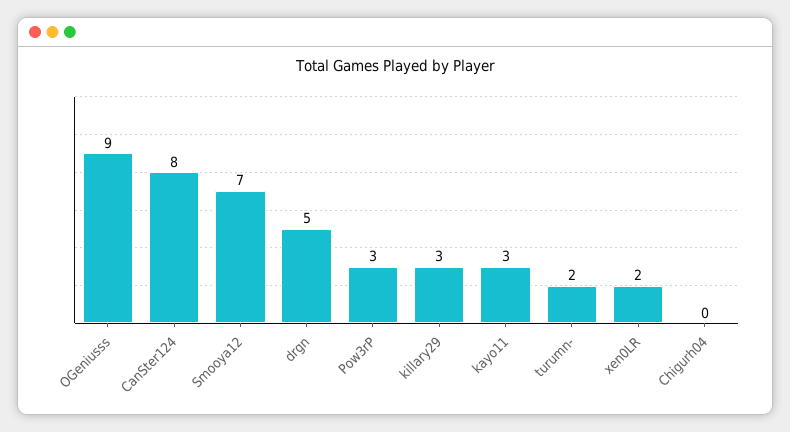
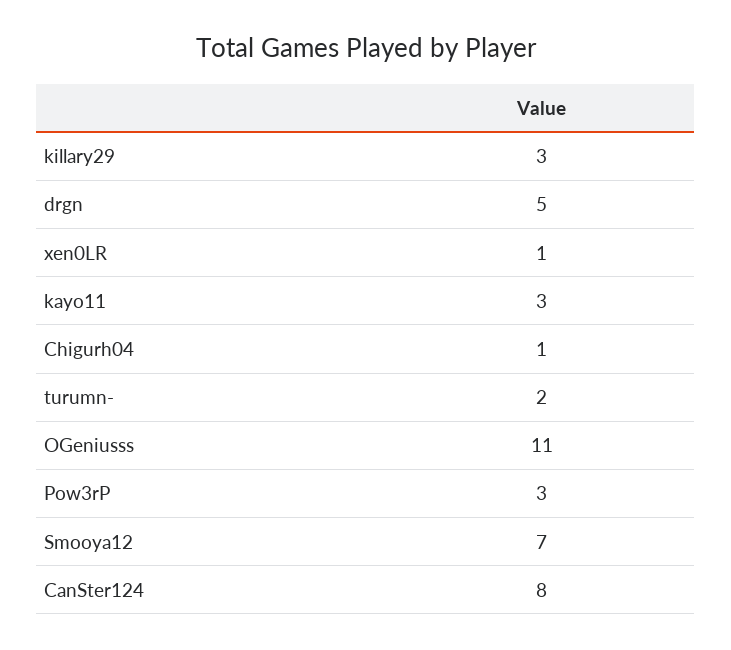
  {
-   "OGeniusss": 9,
+   "OGeniusss": 11,
    "CanSter124": 8,
    "Smooya12": 7,
    "drgn": 5,
    "Pow3rP": 3,
    "killary29": 3,
    "kayo11": 3,
    "turumn-": 2,
-   "xen0LR": 2,
+   "xen0LR": 1,
-   "Chigurh04": 0
+   "Chigurh04": 1
  }

